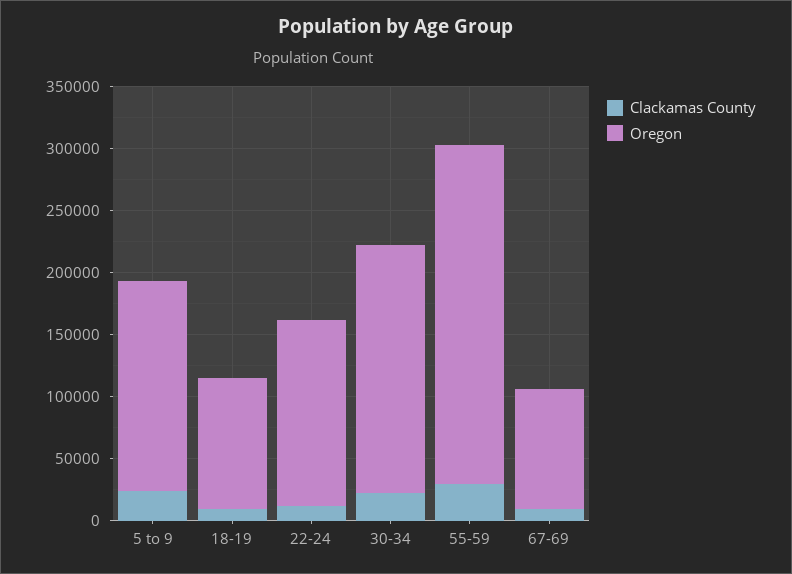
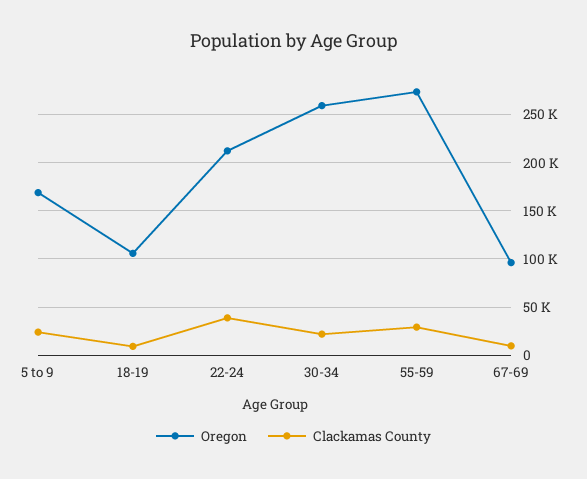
  {
    "Clackamas County": {
      "5 to 9": 20000,
      "18-19": 10000,
-     "22-24": 10000,
+     "22-24": 40000,
      "30-34": 20000,
      "55-59": 30000,
      "67-69": 10000
    },
    "Oregon": {
      "5 to 9": 170000,
      "18-19": 110000,
-     "22-24": 150000,
+     "22-24": 210000,
-     "30-34": 200000,
+     "30-34": 260000,
      "55-59": 270000,
      "67-69": 100000
    }
  }

